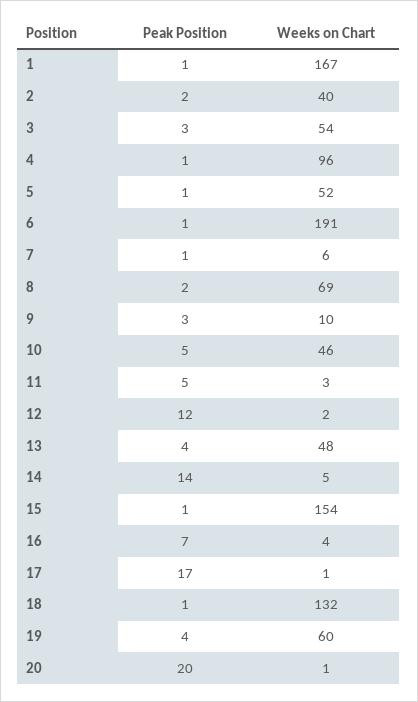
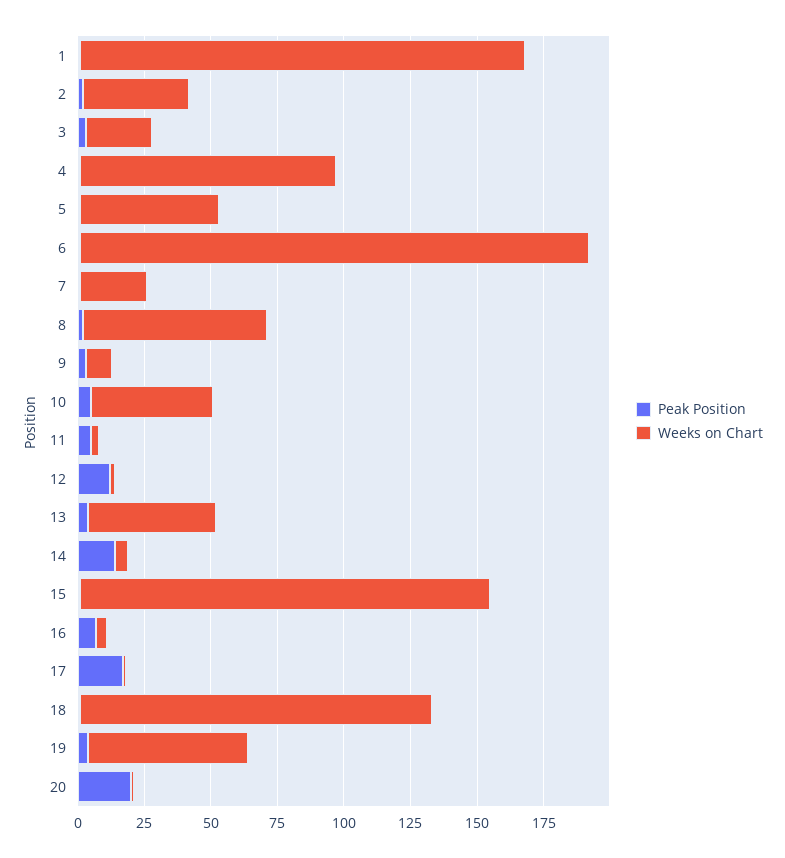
  {
    "Peak Position": {
      "1": 1,
      "2": 2,
      "3": 3,
      "4": 1,
      "5": 1,
      "6": 1,
      "7": 1,
      "8": 2,
      "9": 3,
      "10": 5,
      "11": 5,
      "12": 12,
      "13": 4,
      "14": 14,
      "15": 1,
      "16": 7,
      "17": 17,
      "18": 1,
      "19": 4,
      "20": 20
    },
    "Weeks on Chart": {
      "1": 167,
      "2": 40,
-     "3": 54,
+     "3": 25,
      "4": 96,
      "5": 52,
      "6": 191,
-     "7": 6,
+     "7": 25,
      "8": 69,
      "9": 10,
      "10": 46,
      "11": 3,
      "12": 2,
      "13": 48,
      "14": 5,
      "15": 154,
      "16": 4,
      "17": 1,
      "18": 132,
      "19": 60,
      "20": 1
    }
  }

